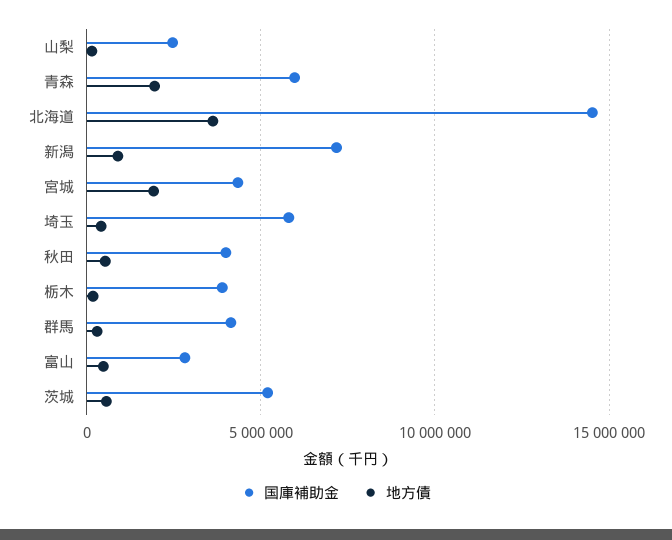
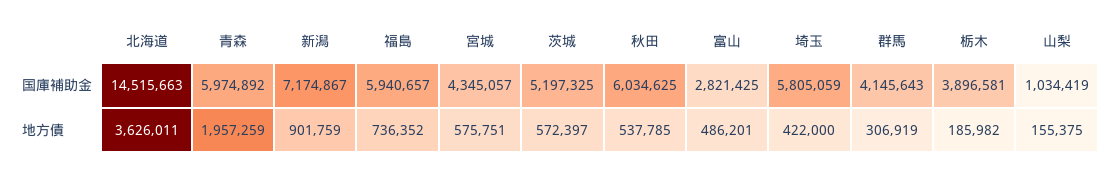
  {
    "国庫補助金": {
-     "山梨": 2500000,
+     "山梨": 1034419,
      "青森": 5974892,
      "北海道": 14515663,
      "新潟": 7174867,
      "宮城": 4345057,
      "埼玉": 5805059,
-     "秋田": 4000000,
+     "秋田": 6034625,
      "栃木": 3896581,
      "群馬": 4145643,
      "富山": 2821425,
-     "茨城": 5197325
+     "茨城": 5197325,
+     "福島": 5940657
    },
    "地方債": {
      "山梨": 155375,
      "青森": 1957259,
      "北海道": 3626011,
      "新潟": 901759,
-     "宮城": 2000000,
+     "宮城": 575751,
      "埼玉": 422000,
      "秋田": 537785,
      "栃木": 185982,
      "群馬": 306919,
      "富山": 486201,
-     "茨城": 572397
+     "茨城": 572397,
+     "福島": 736352
    }
  }

